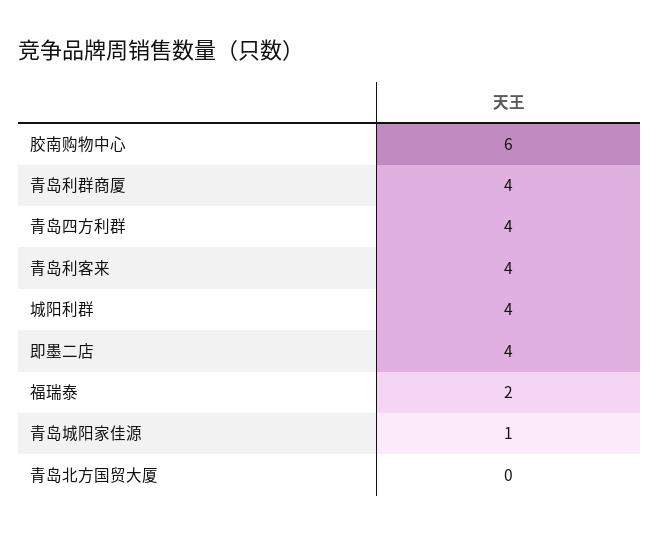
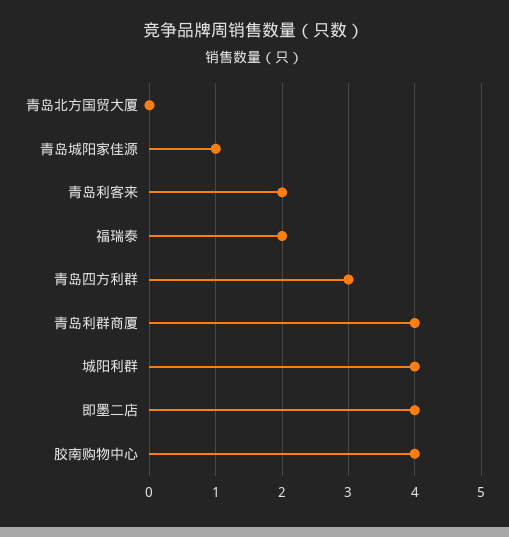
  {
-   "胶南购物中心": 6,
+   "胶南购物中心": 4,
    "青岛利群商厦": 4,
-   "青岛四方利群": 4,
+   "青岛四方利群": 3,
-   "青岛利客来": 4,
+   "青岛利客来": 2,
    "城阳利群": 4,
    "即墨二店": 4,
    "福瑞泰": 2,
    "青岛城阳家佳源": 1,
    "青岛北方国贸大厦": 0
  }

